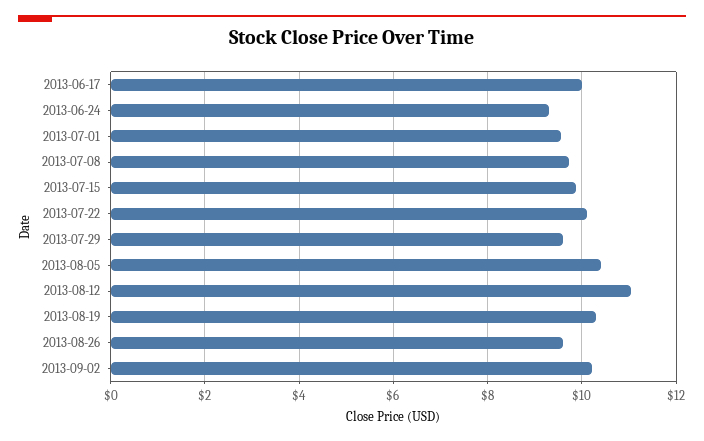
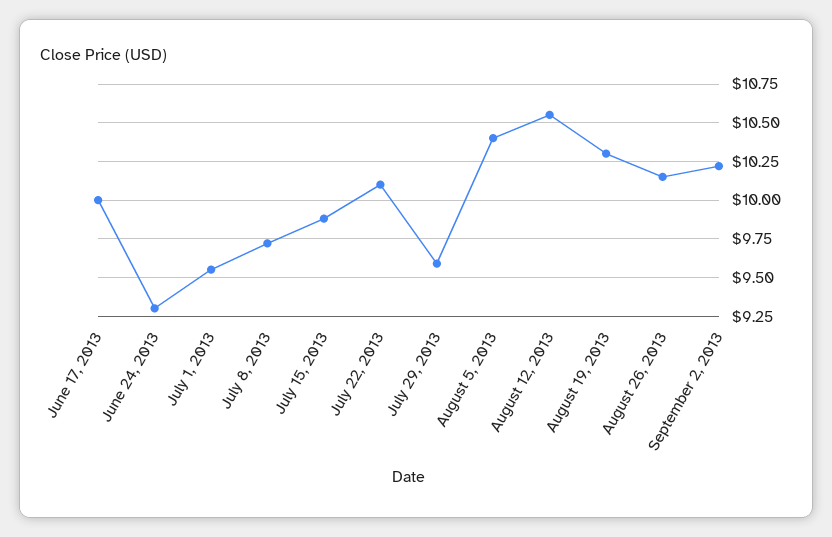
  {
    "2013-06-17": 10,
    "2013-06-24": 9.3,
    "2013-07-01": 9.55,
    "2013-07-08": 9.7,
    "2013-07-15": 9.9,
    "2013-07-22": 10.1,
    "2013-07-29": 9.6,
    "2013-08-05": 10.4,
-   "2013-08-12": 11,
+   "2013-08-12": 10.55,
    "2013-08-19": 10.3,
-   "2013-08-26": 9.6,
+   "2013-08-26": 10.15,
    "2013-09-02": 10.2
  }

